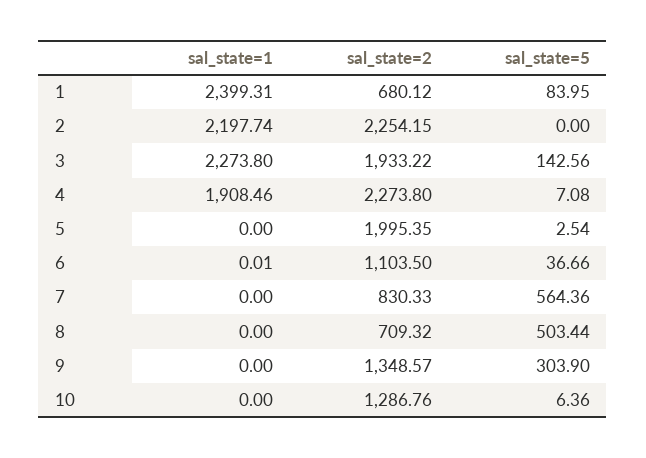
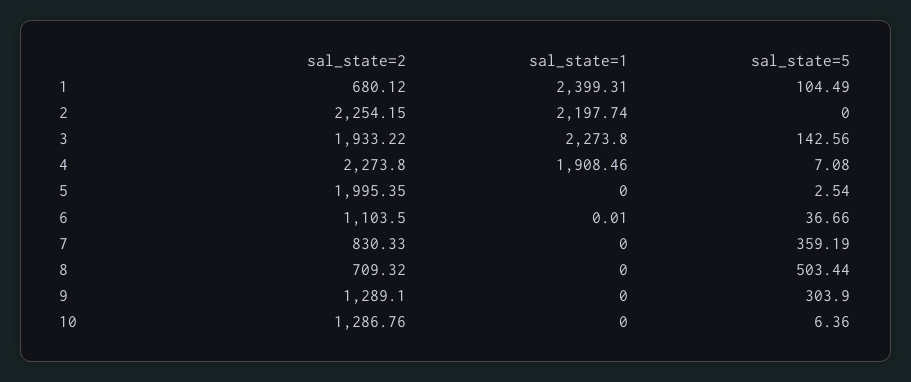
  {
    "sal_state=1": {
      "1": 2399.31,
      "2": 2197.74,
      "3": 2273.8,
      "4": 1908.46,
      "5": 0,
      "6": 0.01,
      "7": 0,
      "8": 0,
      "9": 0,
      "10": 0
    },
    "sal_state=2": {
      "1": 680.12,
      "2": 2254.15,
      "3": 1933.22,
      "4": 2273.8,
      "5": 1995.35,
      "6": 1103.5,
      "7": 830.33,
      "8": 709.32,
-     "9": 1348.57,
+     "9": 1289.1,
      "10": 1286.76
    },
    "sal_state=5": {
-     "1": 83.95,
+     "1": 104.49,
      "2": 0,
      "3": 142.56,
      "4": 7.08,
      "5": 2.54,
      "6": 36.66,
-     "7": 564.36,
+     "7": 359.19,
      "8": 503.44,
      "9": 303.9,
      "10": 6.36
    }
  }

